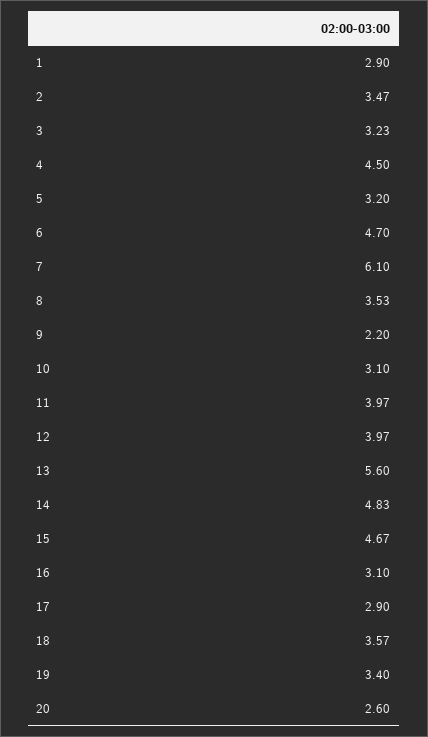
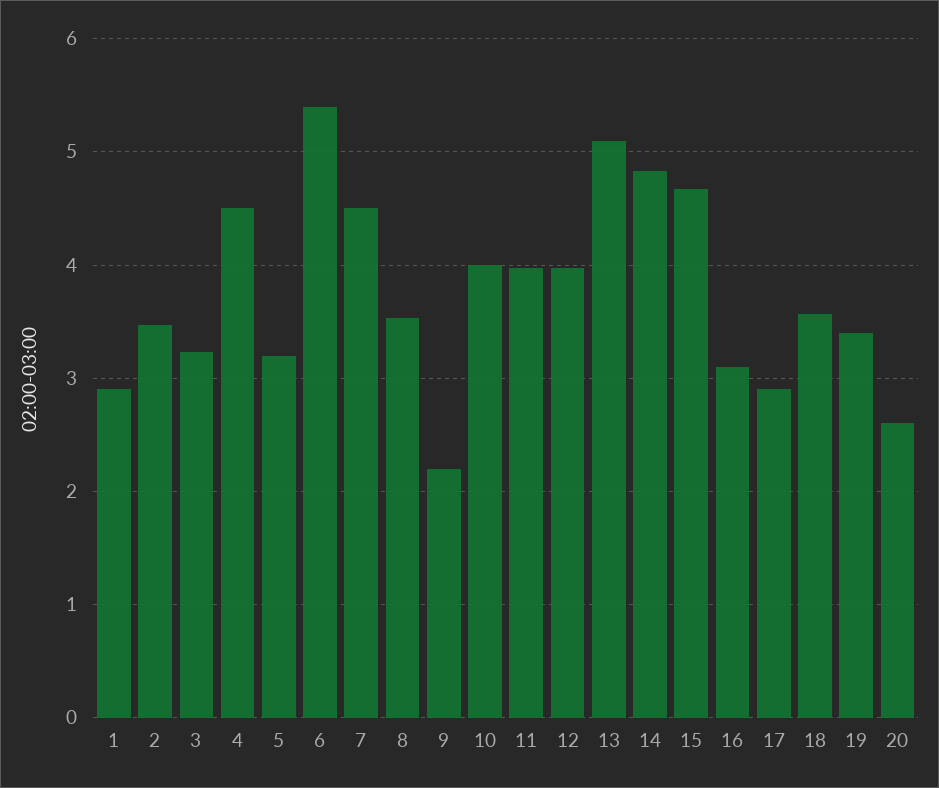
  {
    "1": 2.9,
    "2": 3.47,
    "3": 3.23,
    "4": 4.5,
    "5": 3.2,
-   "6": 4.7,
+   "6": 5.4,
-   "7": 6.1,
+   "7": 4.5,
    "8": 3.53,
    "9": 2.2,
-   "10": 3.1,
+   "10": 4,
    "11": 3.97,
    "12": 3.97,
-   "13": 5.6,
+   "13": 5.1,
    "14": 4.83,
    "15": 4.67,
    "16": 3.1,
    "17": 2.9,
    "18": 3.57,
    "19": 3.4,
    "20": 2.6
  }

